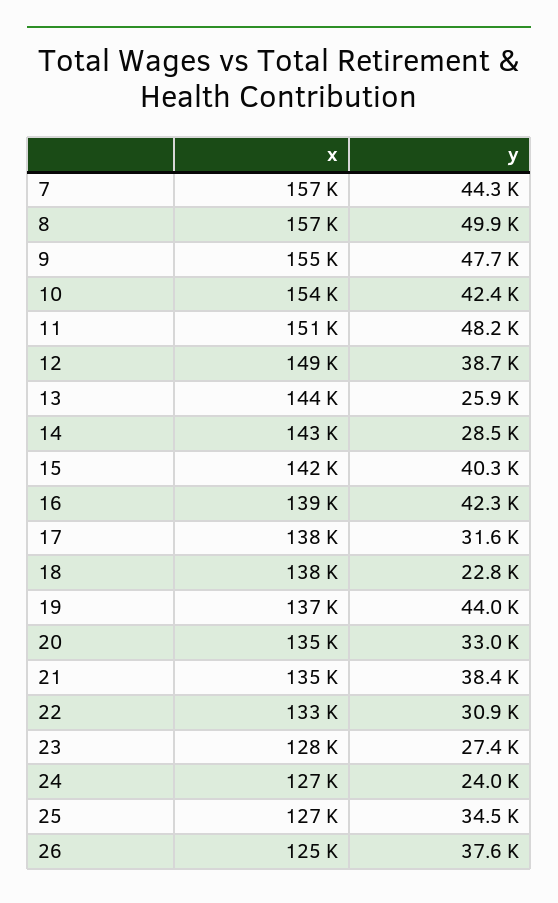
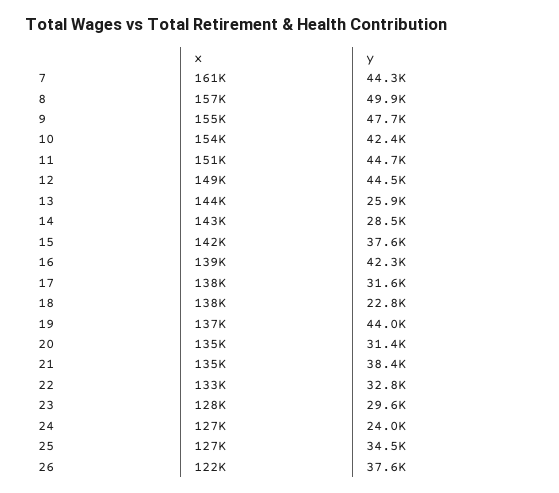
  {
    "x": {
-     "7": 157000,
+     "7": 161000,
      "8": 157000,
      "9": 155000,
      "10": 154000,
      "11": 151000,
      "12": 149000,
      "13": 144000,
      "14": 143000,
      "15": 142000,
      "16": 139000,
      "17": 138000,
      "18": 138000,
      "19": 137000,
      "20": 135000,
      "21": 135000,
      "22": 133000,
      "23": 128000,
      "24": 127000,
      "25": 127000,
-     "26": 125000
+     "26": 122000
    },
    "y": {
      "7": 44300,
      "8": 49900,
      "9": 47700,
      "10": 42400,
-     "11": 48200,
+     "11": 44700,
-     "12": 38700,
+     "12": 44500,
      "13": 25900,
      "14": 28500,
-     "15": 40300,
+     "15": 37600,
      "16": 42300,
      "17": 31600,
      "18": 22800,
      "19": 44000,
-     "20": 33000,
+     "20": 31400,
      "21": 38400,
-     "22": 30900,
+     "22": 32800,
-     "23": 27400,
+     "23": 29600,
      "24": 24000,
      "25": 34500,
      "26": 37600
    }
  }

